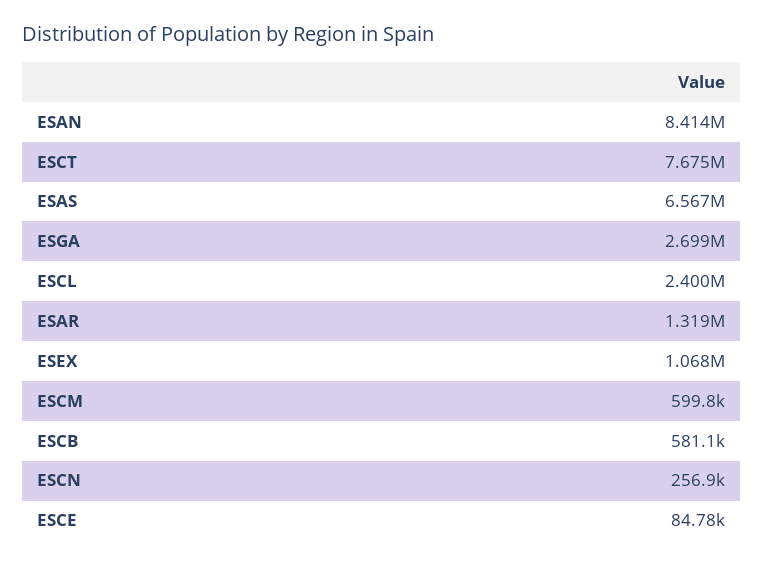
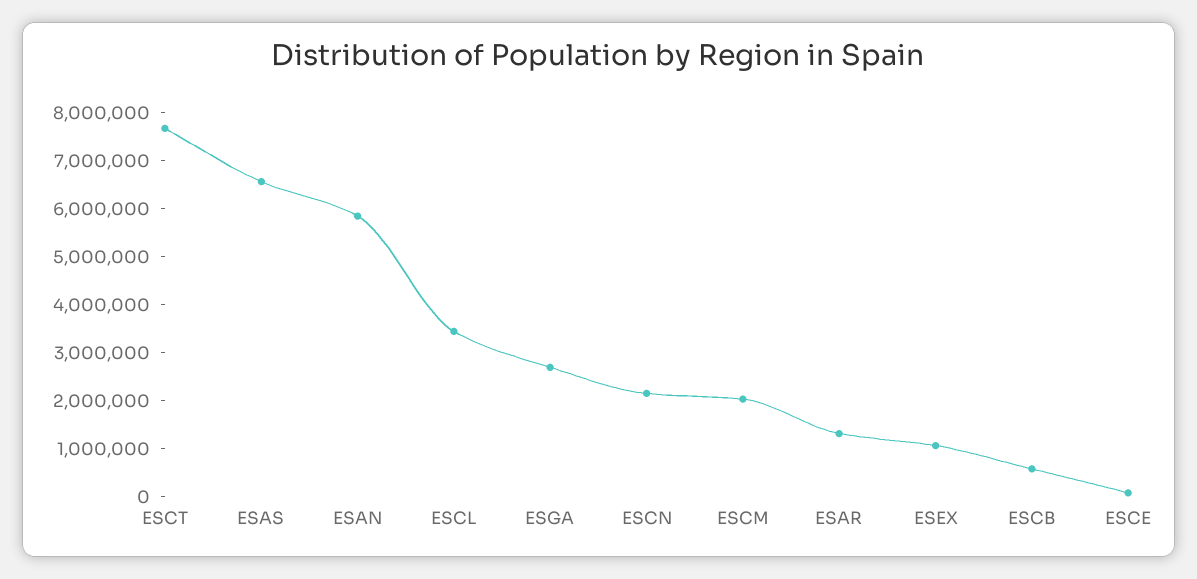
  {
-   "ESAN": 8414000,
+   "ESAN": 5800000,
    "ESCT": 7675000,
    "ESAS": 6567000,
    "ESGA": 2699000,
-   "ESCL": 2400000,
+   "ESCL": 3400000,
    "ESAR": 1319000,
    "ESEX": 1068000,
-   "ESCM": 599800,
+   "ESCM": 2000000,
    "ESCB": 581100,
-   "ESCN": 256900,
+   "ESCN": 2200000,
    "ESCE": 84780
  }

